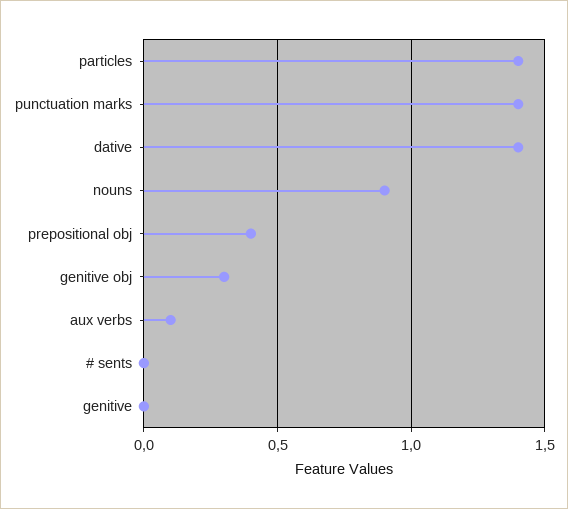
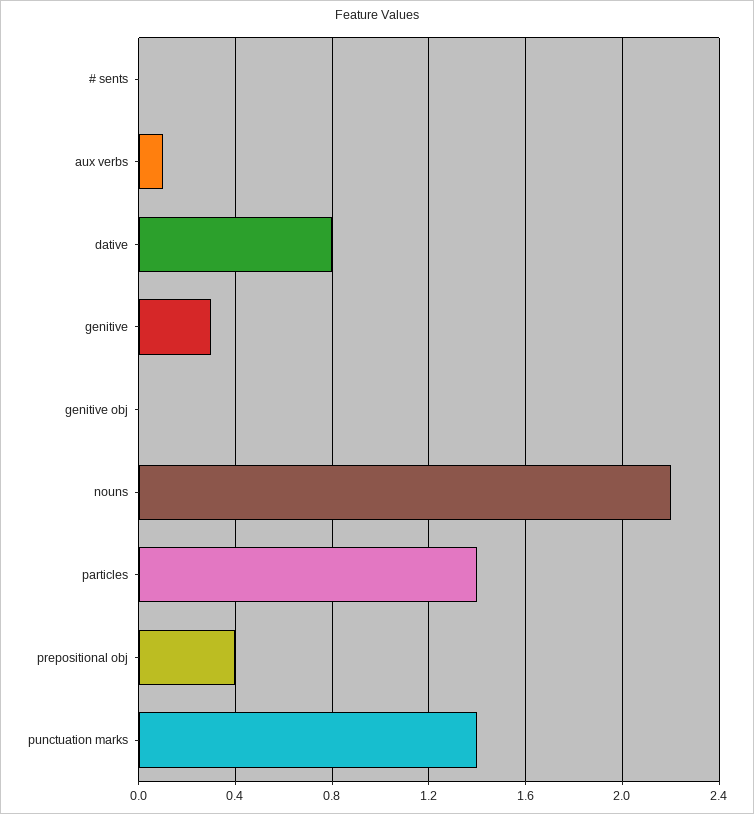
  {
    "particles": 1.4,
    "punctuation marks": 1.4,
-   "dative": 1.4,
+   "dative": 0.8,
-   "nouns": 0.9,
+   "nouns": 2.2,
    "prepositional obj": 0.4,
-   "genitive obj": 0.3,
+   "genitive obj": 0,
    "aux verbs": 0.1,
    "# sents": 0,
-   "genitive": 0
+   "genitive": 0.3
  }

